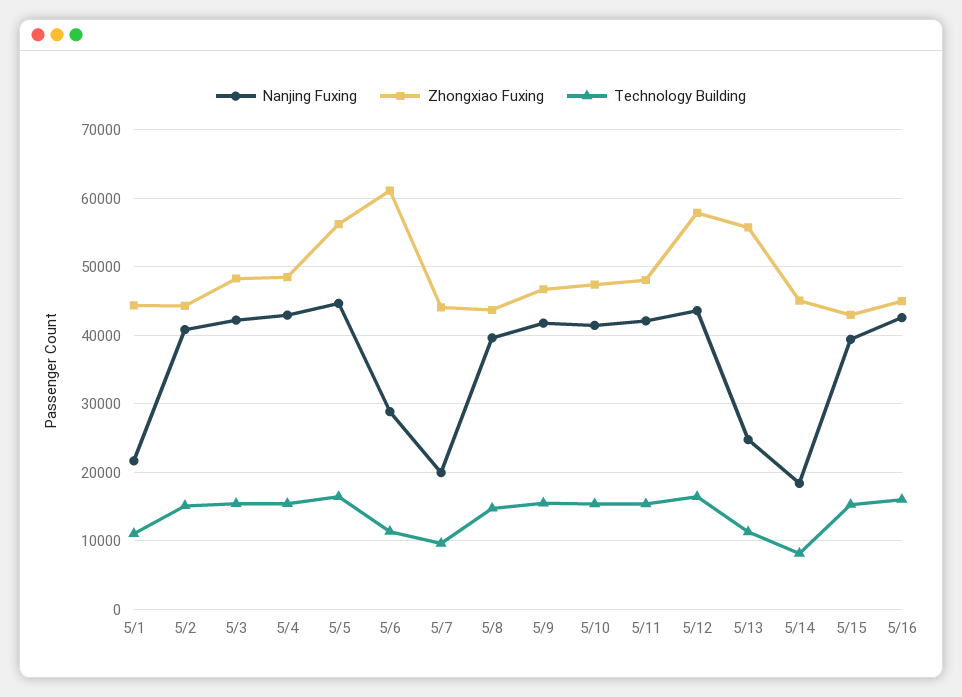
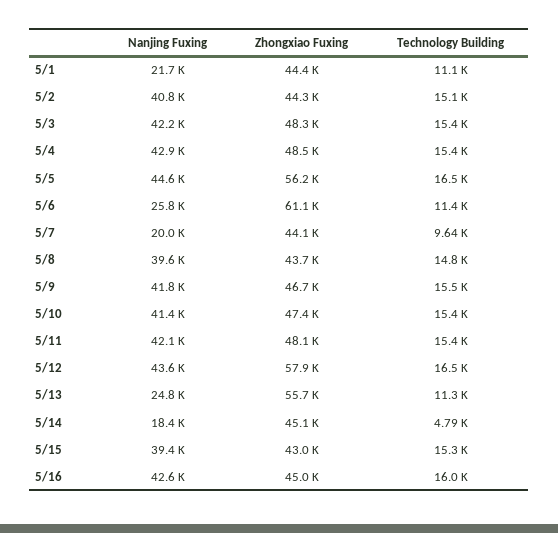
  {
    "Nanjing Fuxing": {
      "5/1": 21700,
      "5/2": 40800,
      "5/3": 42200,
      "5/4": 42900,
      "5/5": 44600,
-     "5/6": 29000,
+     "5/6": 25800,
      "5/7": 20000,
      "5/8": 39600,
      "5/9": 41800,
      "5/10": 41400,
      "5/11": 42100,
      "5/12": 43600,
      "5/13": 24800,
      "5/14": 18400,
      "5/15": 39400,
      "5/16": 42600
    },
    "Zhongxiao Fuxing": {
      "5/1": 44400,
      "5/2": 44300,
      "5/3": 48300,
      "5/4": 48500,
      "5/5": 56200,
      "5/6": 61100,
      "5/7": 44100,
      "5/8": 43700,
      "5/9": 46700,
      "5/10": 47400,
      "5/11": 48100,
      "5/12": 57900,
      "5/13": 55700,
      "5/14": 45100,
      "5/15": 43000,
      "5/16": 45000
    },
    "Technology Building": {
      "5/1": 11100,
      "5/2": 15100,
      "5/3": 15400,
      "5/4": 15400,
      "5/5": 16500,
      "5/6": 11400,
      "5/7": 9640,
      "5/8": 14800,
      "5/9": 15500,
      "5/10": 15400,
      "5/11": 15400,
      "5/12": 16500,
      "5/13": 11300,
-     "5/14": 8000,
+     "5/14": 4790,
      "5/15": 15300,
      "5/16": 16000
    }
  }

